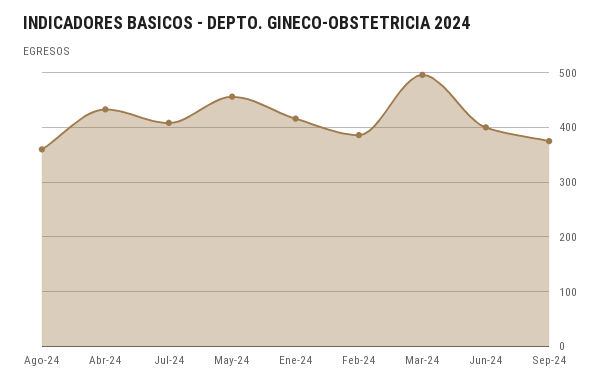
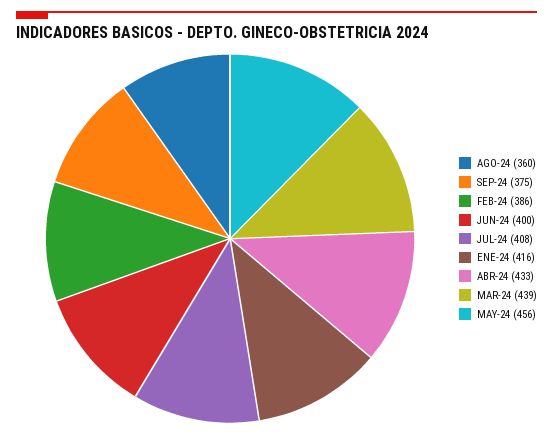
  {
    "Ago-24": 360,
    "Abr-24": 433,
    "Jul-24": 408,
    "May-24": 456,
    "Ene-24": 416,
    "Feb-24": 386,
-   "Mar-24": 500,
+   "Mar-24": 439,
    "Jun-24": 400,
    "Sep-24": 375
  }

